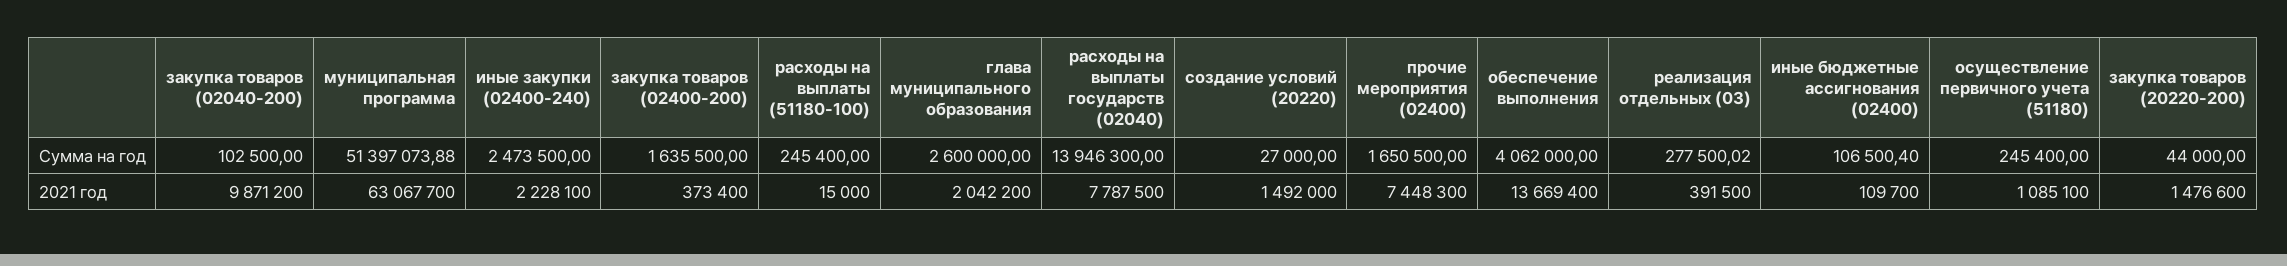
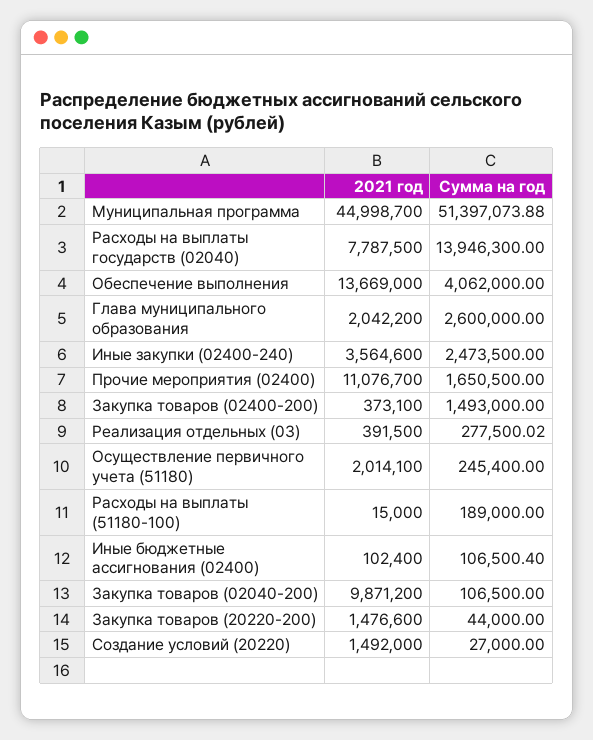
  {
    "закупка товаров (02040-200)": {
-     "Сумма на год": 102500,
+     "Сумма на год": 106500,
      "2021 год": 9871200
    },
    "муниципальная программа": {
      "Сумма на год": 51397073.88,
-     "2021 год": 63067700
+     "2021 год": 44998700
    },
    "иные закупки (02400-240)": {
      "Сумма на год": 2473500,
-     "2021 год": 2228100
+     "2021 год": 3564600
    },
    "закупка товаров (02400-200)": {
-     "Сумма на год": 1635500,
+     "Сумма на год": 1493000,
-     "2021 год": 373400
+     "2021 год": 373100
    },
    "расходы на выплаты (51180-100)": {
-     "Сумма на год": 245400,
+     "Сумма на год": 189000,
      "2021 год": 15000
    },
    "глава муниципального образования": {
      "Сумма на год": 2600000,
      "2021 год": 2042200
    },
    "расходы на выплаты государств (02040)": {
      "Сумма на год": 13946300,
      "2021 год": 7787500
    },
    "создание условий (20220)": {
      "Сумма на год": 27000,
      "2021 год": 1492000
    },
    "прочие мероприятия (02400)": {
      "Сумма на год": 1650500,
-     "2021 год": 7448300
+     "2021 год": 11076700
    },
    "обеспечение выполнения": {
      "Сумма на год": 4062000,
-     "2021 год": 13669400
+     "2021 год": 13669000
    },
    "реализация отдельных (03)": {
      "Сумма на год": 277500.02,
      "2021 год": 391500
    },
    "иные бюджетные ассигнования (02400)": {
      "Сумма на год": 106500.4,
-     "2021 год": 109700
+     "2021 год": 102400
    },
    "осуществление первичного учета (51180)": {
      "Сумма на год": 245400,
-     "2021 год": 1085100
+     "2021 год": 2014100
    },
    "закупка товаров (20220-200)": {
      "Сумма на год": 44000,
      "2021 год": 1476600
    }
  }

